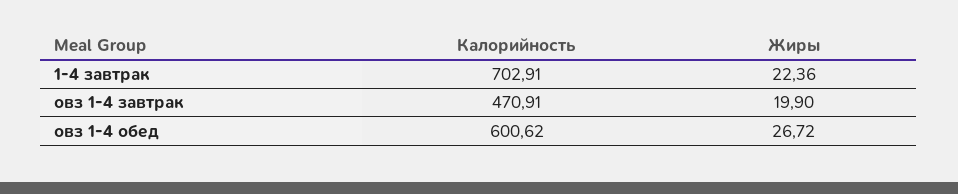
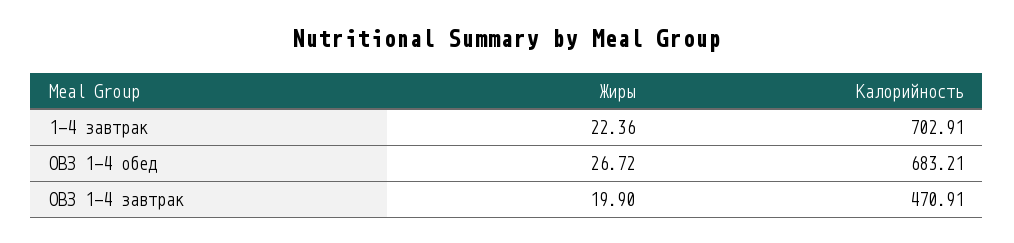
  {
    "Калорийность": {
      "1-4 завтрак": 702.91,
      "овз 1-4 завтрак": 470.91,
-     "овз 1-4 обед": 600.62
+     "овз 1-4 обед": 683.21
    },
    "Жиры": {
      "1-4 завтрак": 22.36,
      "овз 1-4 завтрак": 19.9,
      "овз 1-4 обед": 26.72
    }
  }

